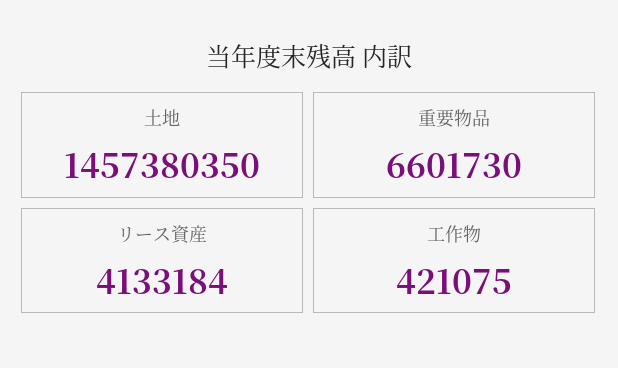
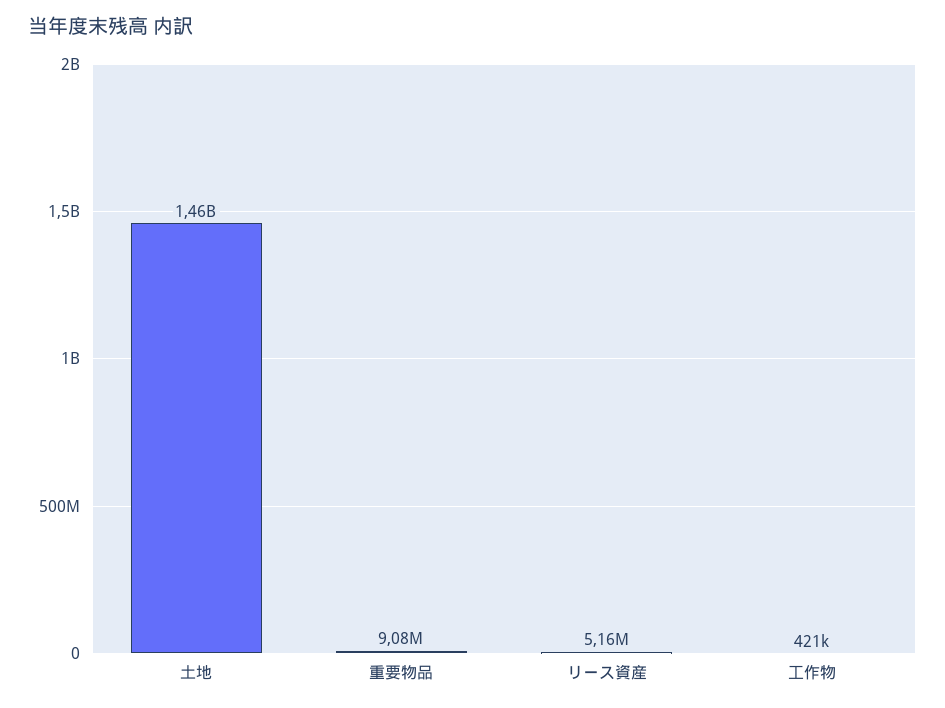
  {
    "土地": 1457380350,
-   "重要物品": 6601730,
+   "重要物品": 9080000,
-   "リース資産": 4133184,
+   "リース資産": 5160000,
    "工作物": 421075
  }

